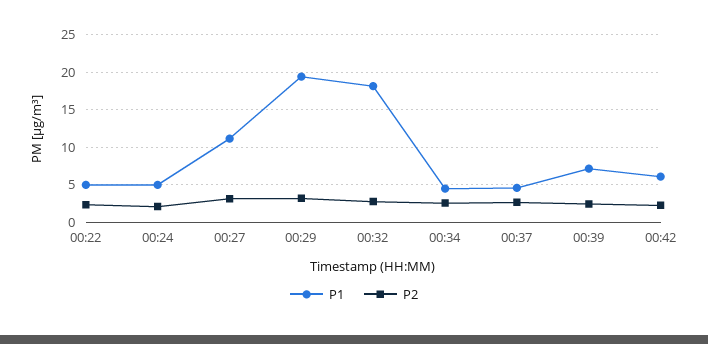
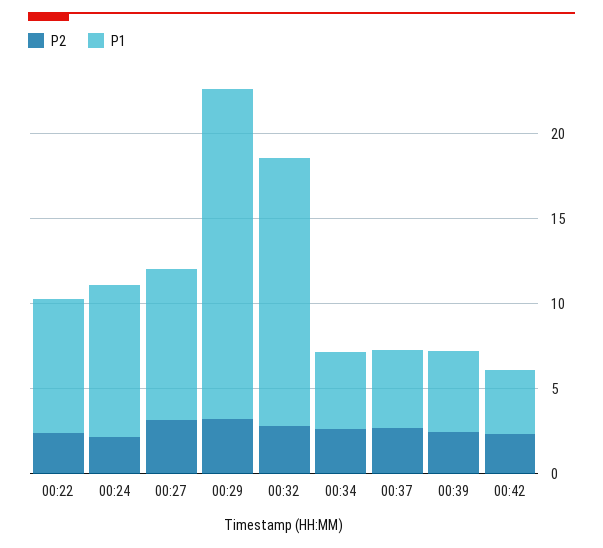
  {
    "P1": {
-     "00:22": 5,
+     "00:22": 8,
-     "00:24": 5,
+     "00:24": 9,
-     "00:27": 11,
+     "00:27": 9,
      "00:29": 19,
-     "00:32": 18,
+     "00:32": 16,
      "00:34": 5,
      "00:37": 5,
-     "00:39": 7,
+     "00:39": 5,
-     "00:42": 6
+     "00:42": 4
    },
    "P2": {
      "00:22": 2,
      "00:24": 2,
      "00:27": 3,
      "00:29": 3,
      "00:32": 3,
      "00:34": 3,
      "00:37": 3,
      "00:39": 2,
      "00:42": 2
    }
  }

